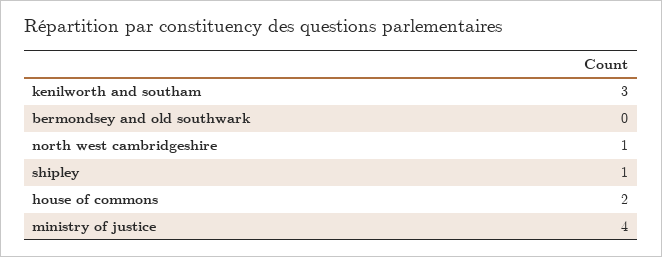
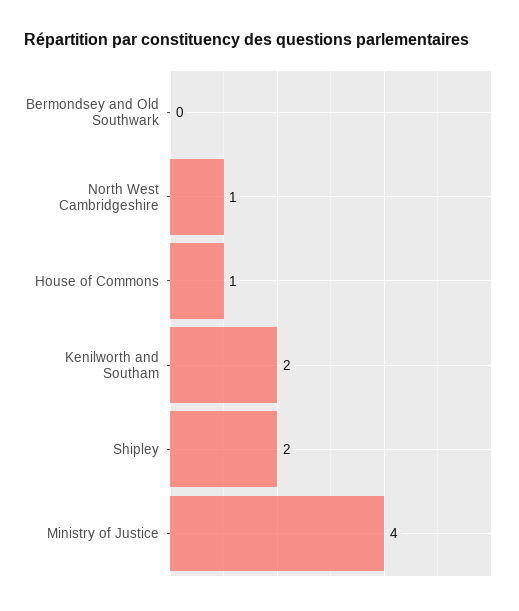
  {
-   "kenilworth and southam": 3,
+   "kenilworth and southam": 2,
    "bermondsey and old southwark": 0,
    "north west cambridgeshire": 1,
-   "shipley": 1,
+   "shipley": 2,
-   "house of commons": 2,
+   "house of commons": 1,
    "ministry of justice": 4
  }

